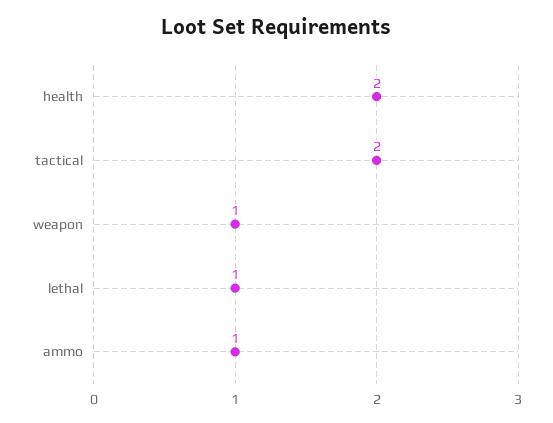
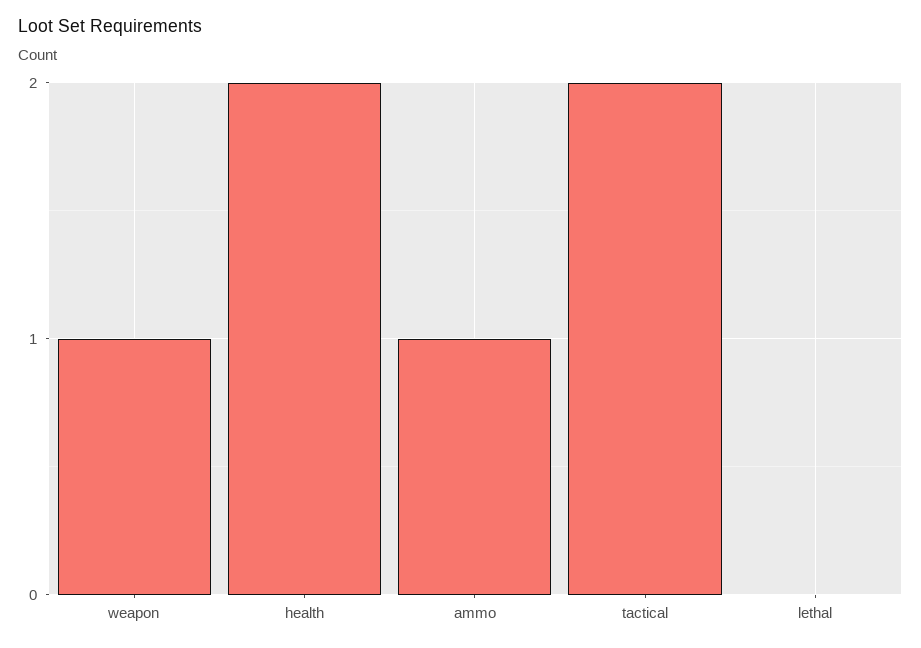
  {
    "health": 2,
    "tactical": 2,
    "weapon": 1,
-   "lethal": 1,
+   "lethal": 0,
    "ammo": 1
  }

